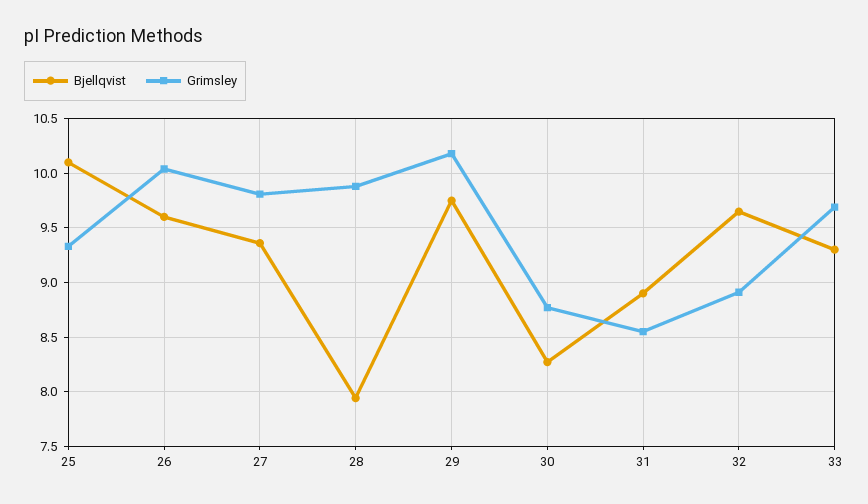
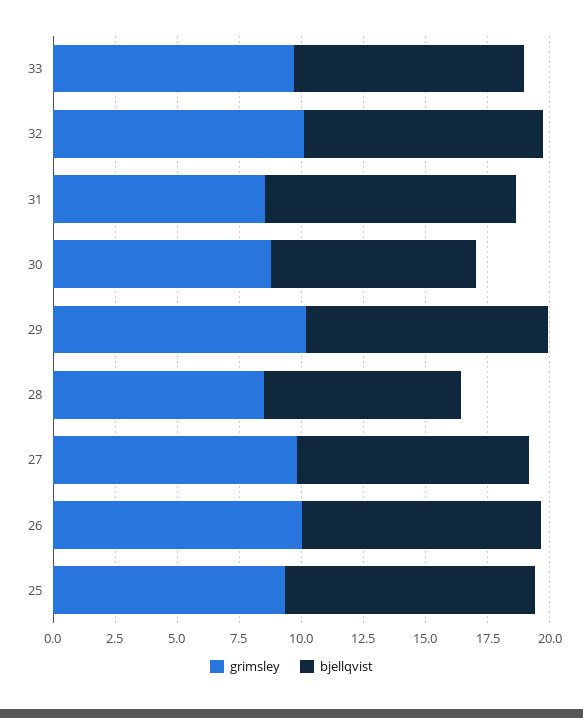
  {
    "Bjellqvist": {
      "25": 10.1,
      "26": 9.6,
      "27": 9.4,
      "28": 7.9,
      "29": 9.8,
      "30": 8.3,
-     "31": 8.9,
+     "31": 10,
      "32": 9.7,
      "33": 9.3
    },
    "Grimsley": {
      "25": 9.3,
      "26": 10,
      "27": 9.8,
-     "28": 9.9,
+     "28": 8.5,
      "29": 10.2,
      "30": 8.8,
      "31": 8.6,
-     "32": 8.9,
+     "32": 10,
      "33": 9.7
    }
  }

